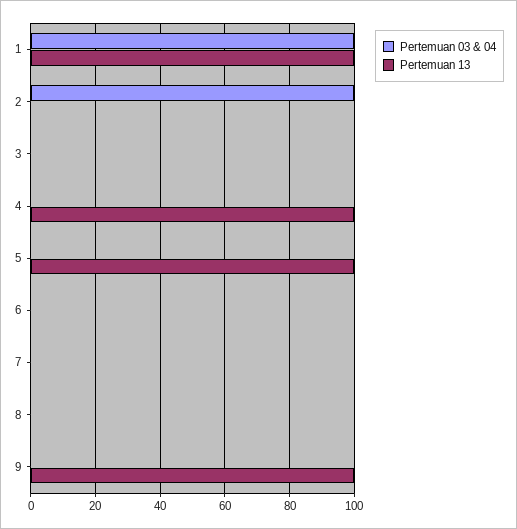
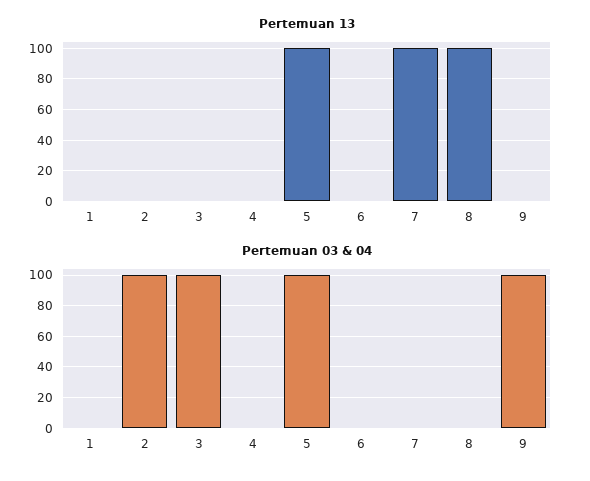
  {
    "Pertemuan 03 & 04": {
-     "1": 100,
+     "1": 0,
      "2": 100,
-     "3": 0,
+     "3": 100,
      "4": 0,
-     "5": 0,
+     "5": 100,
      "6": 0,
      "7": 0,
      "8": 0,
-     "9": 0
+     "9": 100
    },
    "Pertemuan 13": {
-     "1": 100,
+     "1": 0,
      "2": 0,
      "3": 0,
-     "4": 100,
+     "4": 0,
      "5": 100,
      "6": 0,
-     "7": 0,
+     "7": 100,
-     "8": 0,
+     "8": 100,
-     "9": 100
+     "9": 0
    }
  }

